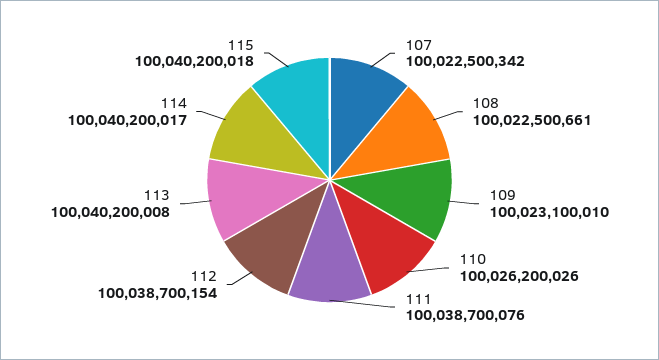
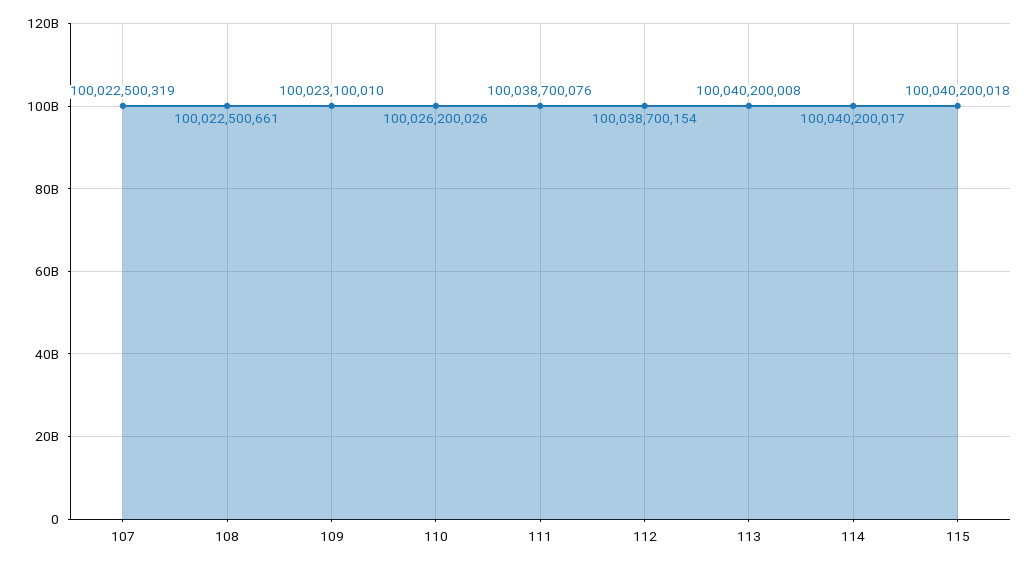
  {
-   "107": 100022500342,
+   "107": 100022500319,
    "108": 100022500661,
    "109": 100023100010,
    "110": 100026200026,
    "111": 100038700076,
    "112": 100038700154,
    "113": 100040200008,
    "114": 100040200017,
    "115": 100040200018
  }

